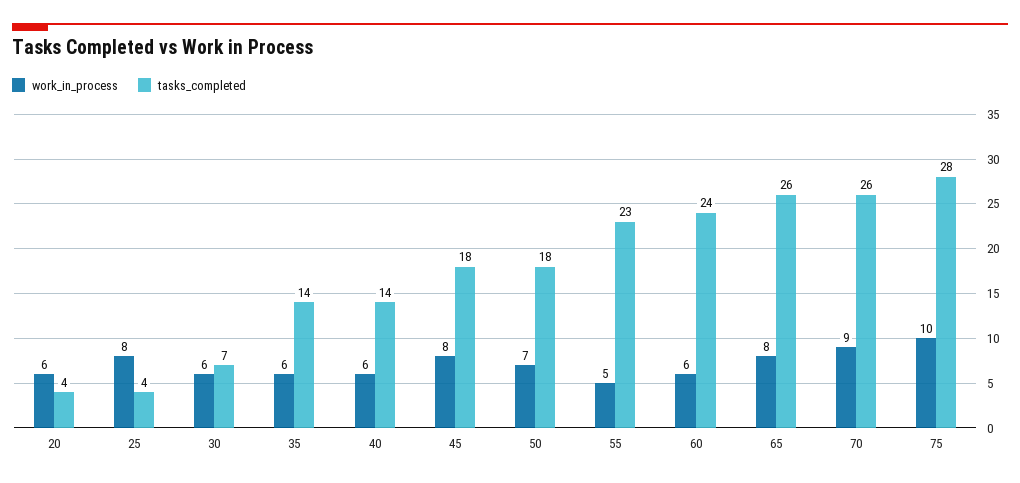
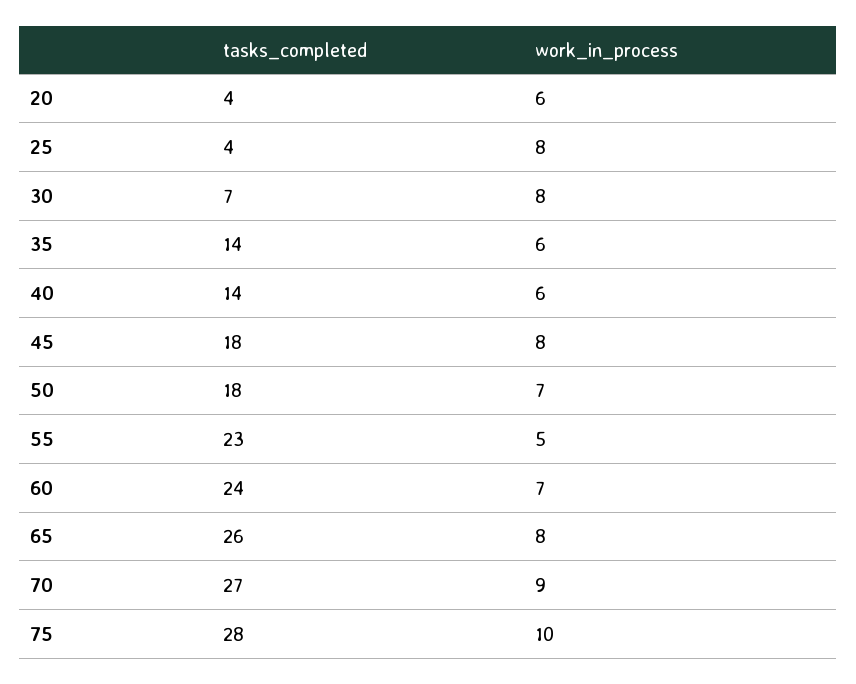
  {
    "work_in_process": {
      "20": 6,
      "25": 8,
-     "30": 6,
+     "30": 8,
      "35": 6,
      "40": 6,
      "45": 8,
      "50": 7,
      "55": 5,
-     "60": 6,
+     "60": 7,
      "65": 8,
      "70": 9,
      "75": 10
    },
    "tasks_completed": {
      "20": 4,
      "25": 4,
      "30": 7,
      "35": 14,
      "40": 14,
      "45": 18,
      "50": 18,
      "55": 23,
      "60": 24,
      "65": 26,
-     "70": 26,
+     "70": 27,
      "75": 28
    }
  }

